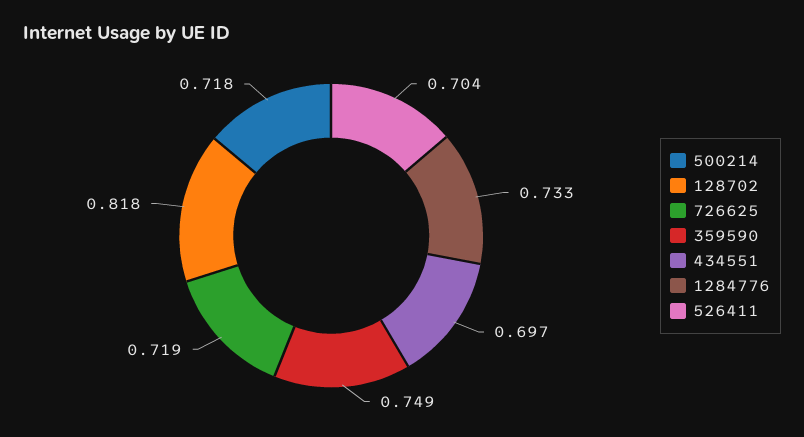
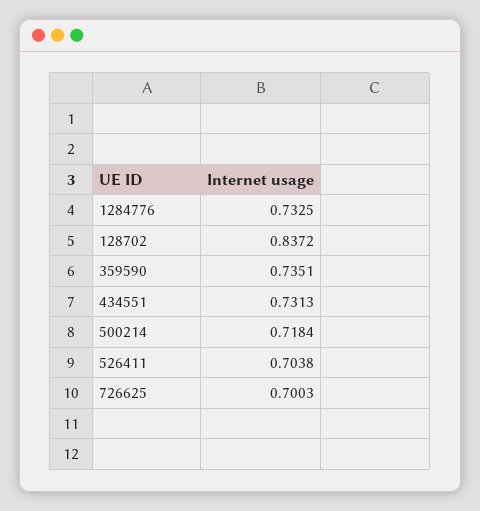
  {
    "500214": 0.7184,
-   "128702": 0.818,
+   "128702": 0.8372,
-   "726625": 0.719,
+   "726625": 0.7003,
-   "359590": 0.749,
+   "359590": 0.7351,
-   "434551": 0.697,
+   "434551": 0.7313,
    "1284776": 0.7325,
    "526411": 0.7038
  }

